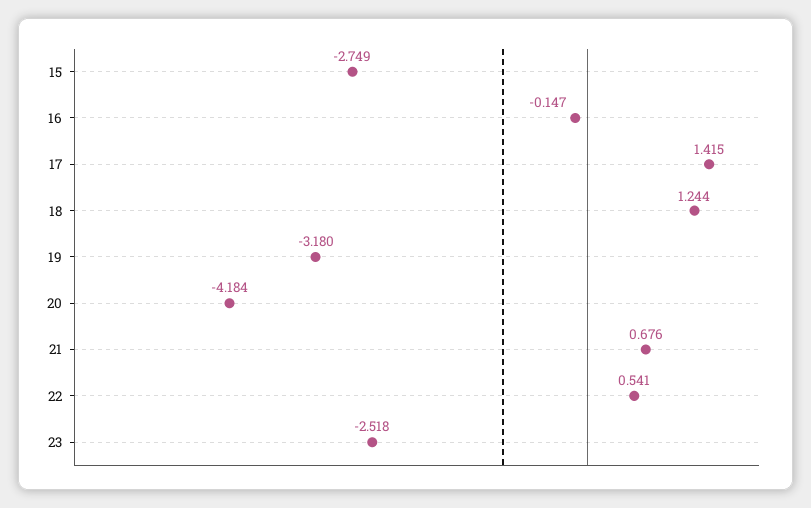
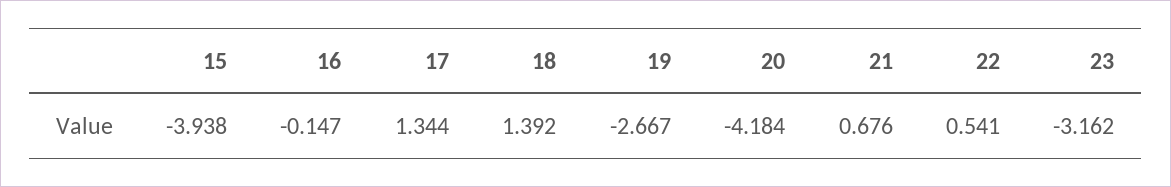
  {
-   "15": -2.749,
+   "15": -3.938,
    "16": -0.147,
-   "17": 1.415,
+   "17": 1.344,
-   "18": 1.244,
+   "18": 1.392,
-   "19": -3.18,
+   "19": -2.667,
    "20": -4.184,
    "21": 0.676,
    "22": 0.541,
-   "23": -2.518
+   "23": -3.162
  }

